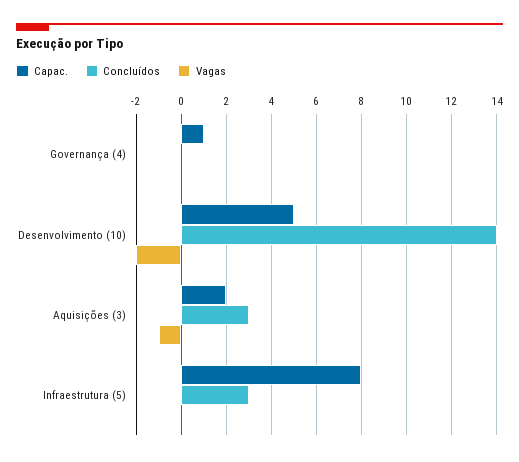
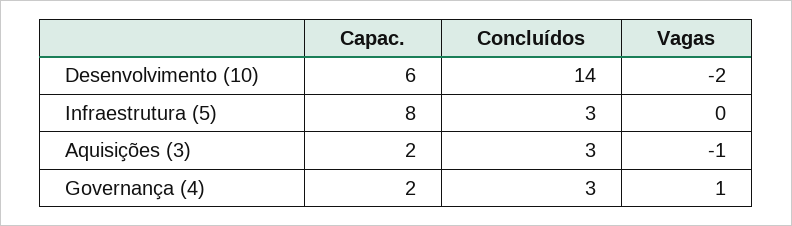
  {
    "Capac.": {
-     "Governança (4)": 1,
+     "Governança (4)": 2,
-     "Desenvolvimento (10)": 5,
+     "Desenvolvimento (10)": 6,
      "Aquisições (3)": 2,
      "Infraestrutura (5)": 8
    },
    "Concluídos": {
-     "Governança (4)": 0,
+     "Governança (4)": 3,
      "Desenvolvimento (10)": 14,
      "Aquisições (3)": 3,
      "Infraestrutura (5)": 3
    },
    "Vagas": {
-     "Governança (4)": 0,
+     "Governança (4)": 1,
      "Desenvolvimento (10)": -2,
      "Aquisições (3)": -1,
      "Infraestrutura (5)": 0
    }
  }

